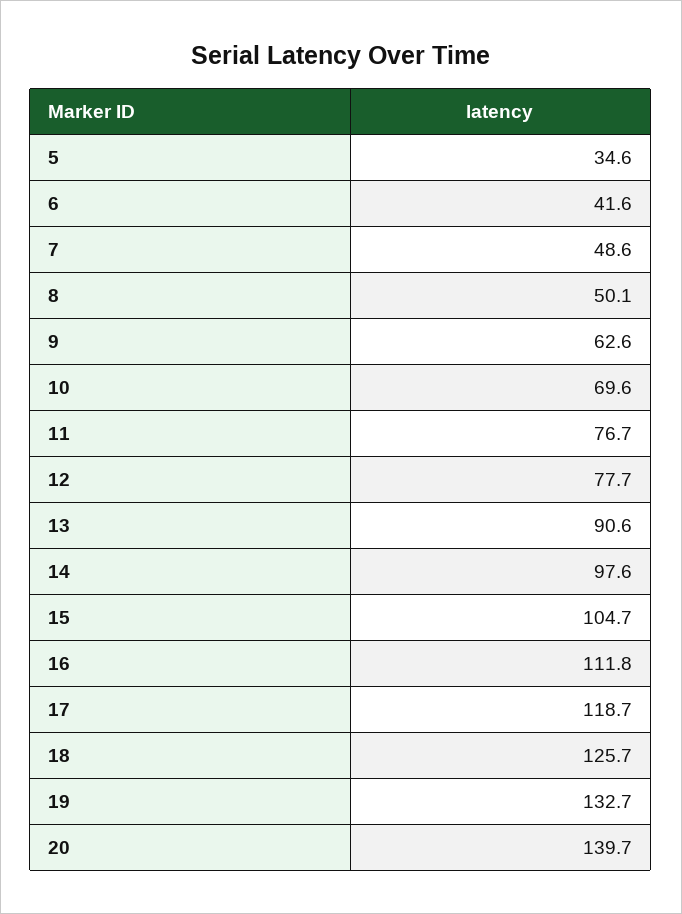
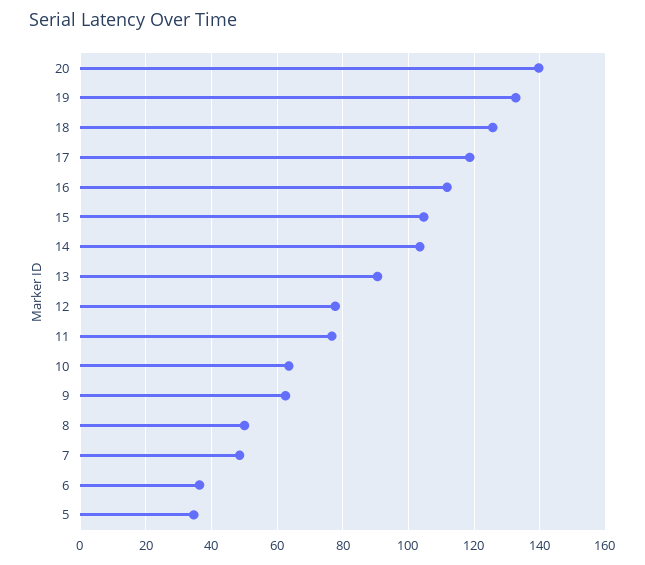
  {
    "5": 34.6,
-   "6": 41.6,
+   "6": 36,
    "7": 48.6,
    "8": 50.1,
    "9": 62.6,
-   "10": 69.6,
+   "10": 64,
    "11": 76.7,
    "12": 77.7,
    "13": 90.6,
-   "14": 97.6,
+   "14": 104,
    "15": 104.7,
    "16": 111.8,
    "17": 118.7,
    "18": 125.7,
    "19": 132.7,
    "20": 139.7
  }

